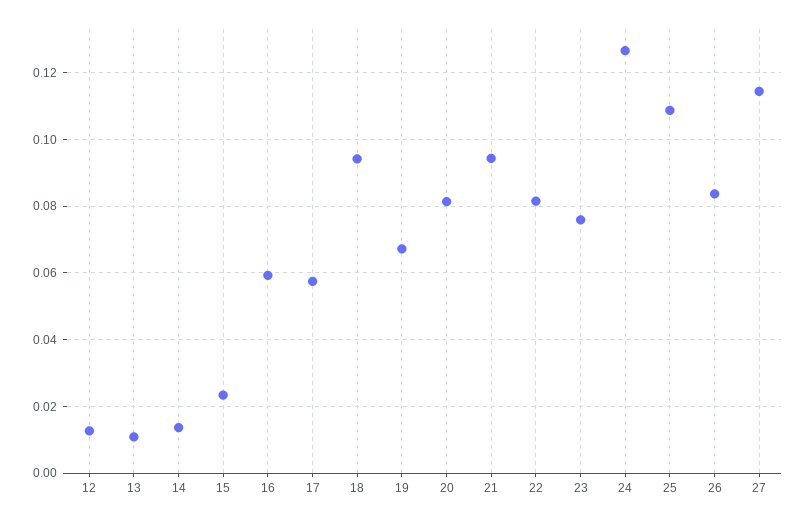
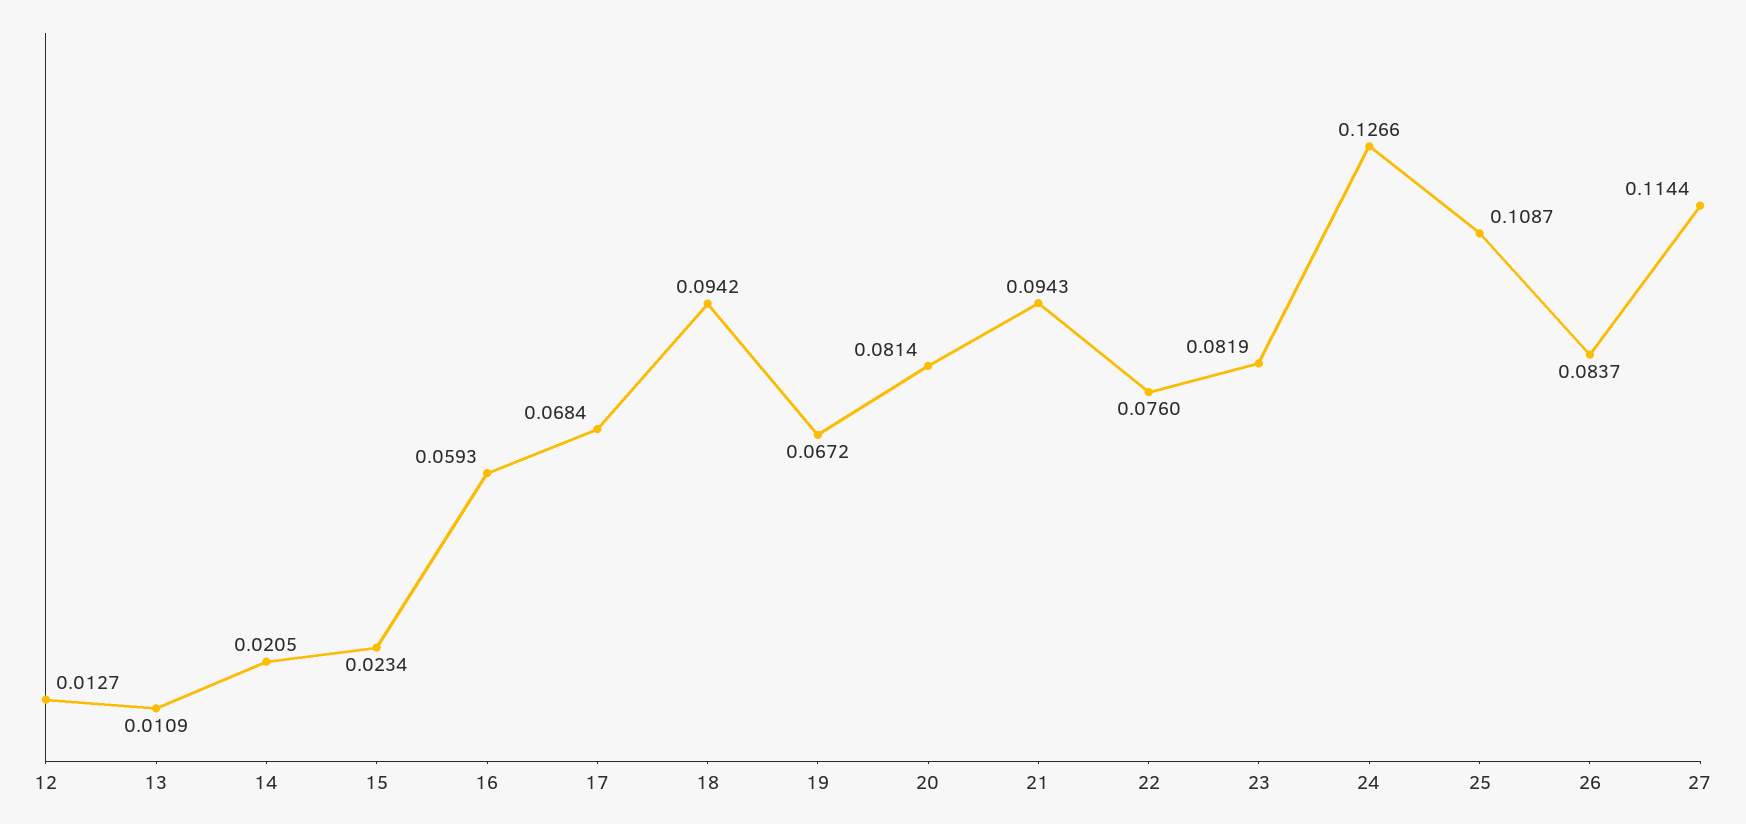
  {
    "12": 0.0127,
    "13": 0.0109,
-   "14": 0.014,
+   "14": 0.0205,
    "15": 0.0234,
    "16": 0.0593,
-   "17": 0.058,
+   "17": 0.0684,
    "18": 0.0942,
    "19": 0.0672,
    "20": 0.0814,
    "21": 0.0943,
-   "22": 0.082,
+   "22": 0.076,
-   "23": 0.076,
+   "23": 0.0819,
    "24": 0.1266,
    "25": 0.1087,
    "26": 0.0837,
    "27": 0.1144
  }

